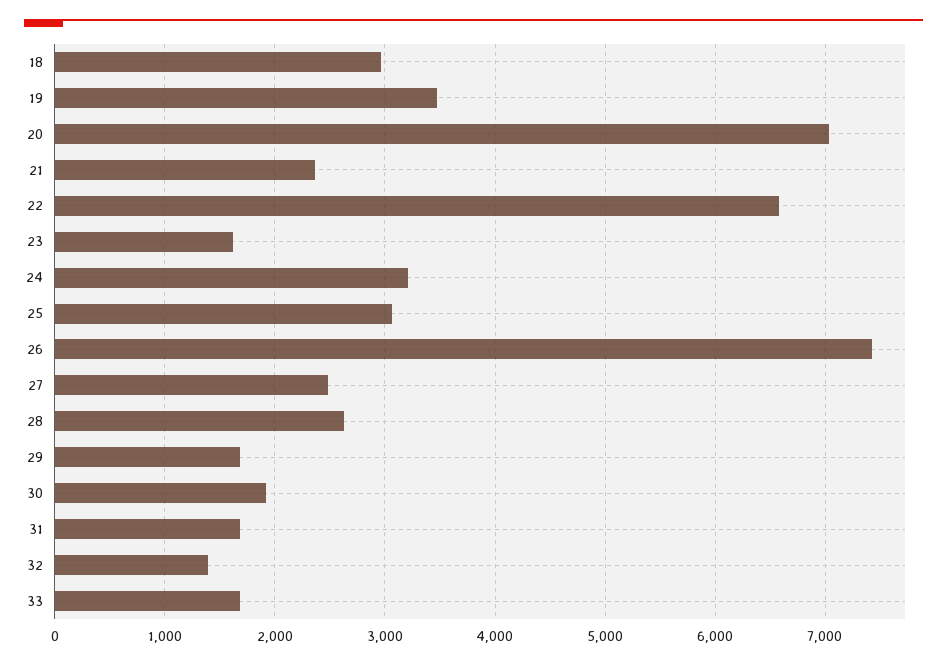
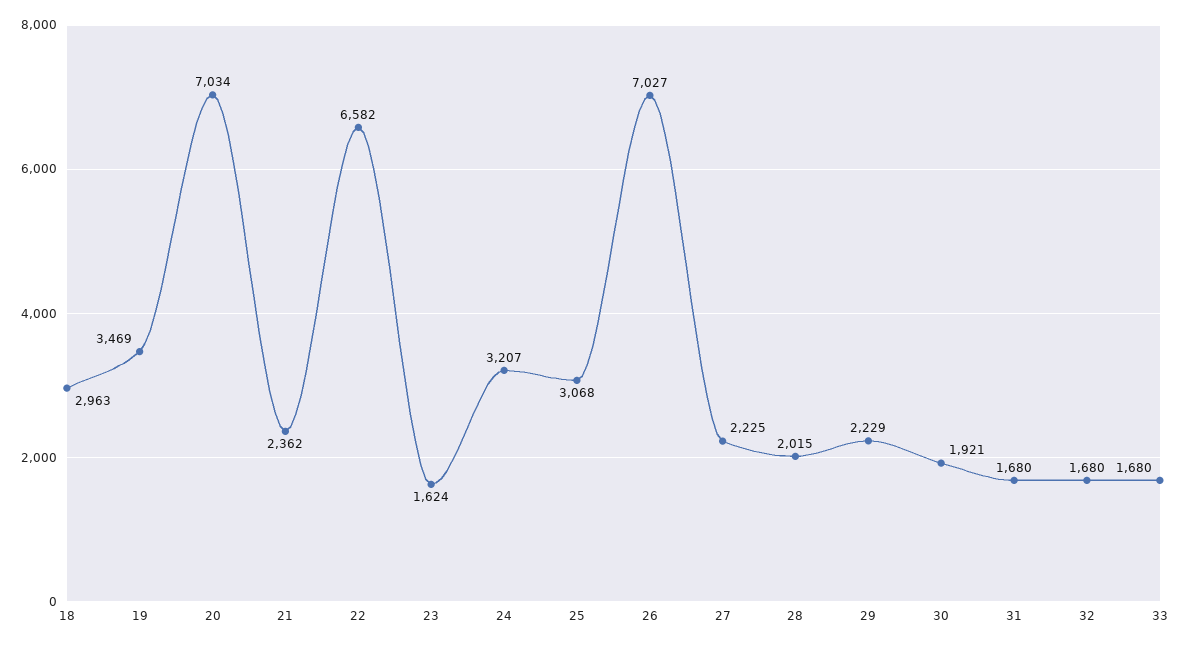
  {
    "18": 2963,
    "19": 3469,
    "20": 7034,
    "21": 2362,
    "22": 6582,
    "23": 1624,
    "24": 3207,
    "25": 3068,
-   "26": 7400,
+   "26": 7027,
-   "27": 2500,
+   "27": 2225,
-   "28": 2600,
+   "28": 2015,
-   "29": 1700,
+   "29": 2229,
    "30": 1921,
    "31": 1680,
-   "32": 1400,
+   "32": 1680,
    "33": 1680
  }

